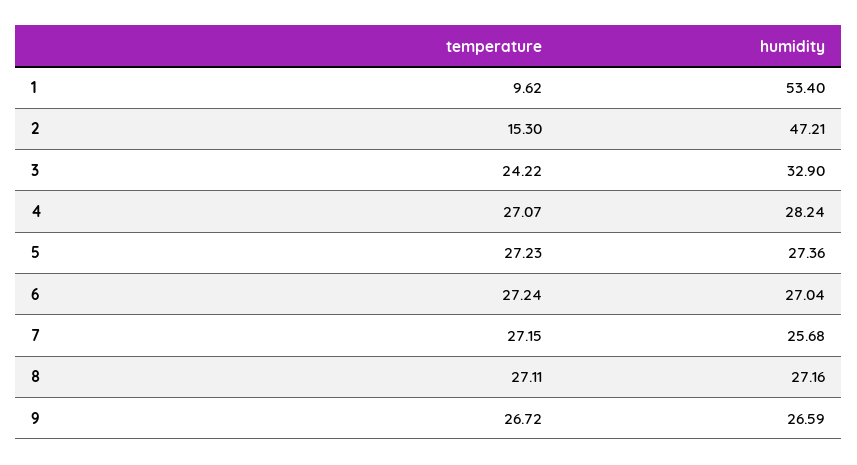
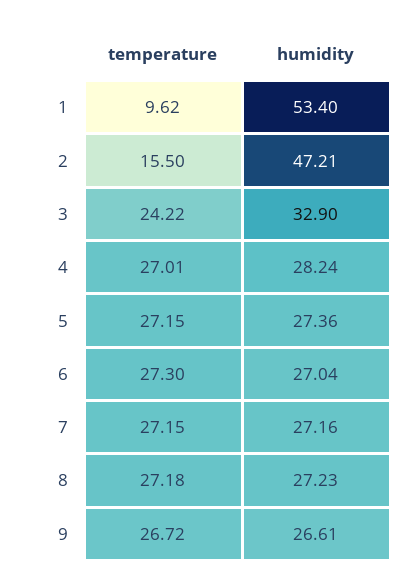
  {
    "temperature": {
      "1": 9.62,
-     "2": 15.3,
+     "2": 15.5,
      "3": 24.22,
-     "4": 27.07,
+     "4": 27.01,
-     "5": 27.23,
+     "5": 27.15,
-     "6": 27.24,
+     "6": 27.3,
      "7": 27.15,
-     "8": 27.11,
+     "8": 27.18,
      "9": 26.72
    },
    "humidity": {
      "1": 53.4,
      "2": 47.21,
      "3": 32.9,
      "4": 28.24,
      "5": 27.36,
      "6": 27.04,
-     "7": 25.68,
+     "7": 27.16,
-     "8": 27.16,
+     "8": 27.23,
-     "9": 26.59
+     "9": 26.61
    }
  }

